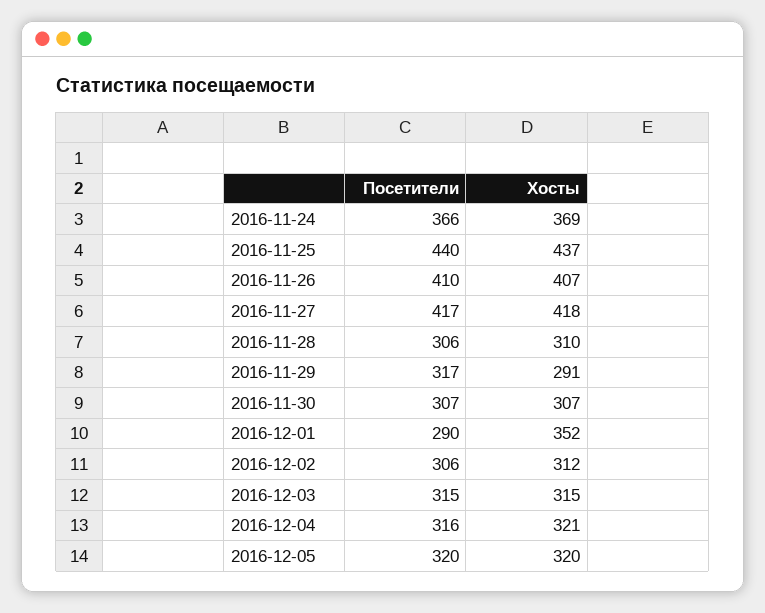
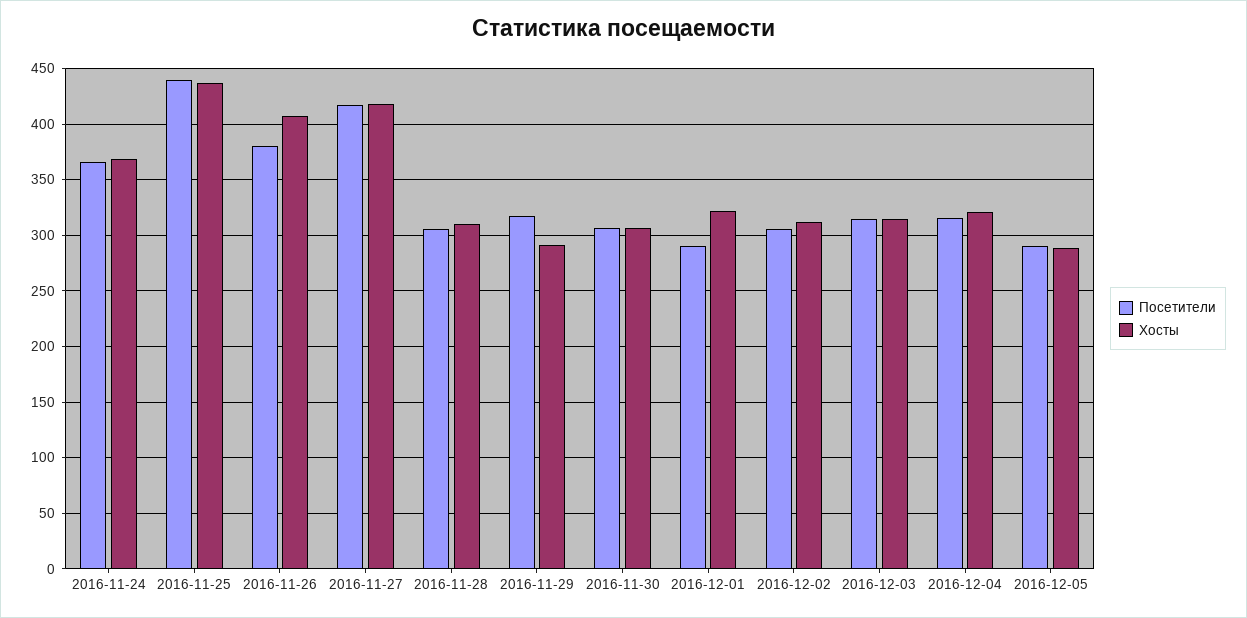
  {
    "Посетители": {
      "2016-11-24": 366,
      "2016-11-25": 440,
-     "2016-11-26": 410,
+     "2016-11-26": 380,
      "2016-11-27": 417,
      "2016-11-28": 306,
      "2016-11-29": 317,
      "2016-11-30": 307,
      "2016-12-01": 290,
      "2016-12-02": 306,
      "2016-12-03": 315,
      "2016-12-04": 316,
-     "2016-12-05": 320
+     "2016-12-05": 290
    },
    "Хосты": {
      "2016-11-24": 369,
      "2016-11-25": 437,
      "2016-11-26": 407,
      "2016-11-27": 418,
      "2016-11-28": 310,
      "2016-11-29": 291,
      "2016-11-30": 307,
-     "2016-12-01": 352,
+     "2016-12-01": 320,
      "2016-12-02": 312,
      "2016-12-03": 315,
      "2016-12-04": 321,
-     "2016-12-05": 320
+     "2016-12-05": 290
    }
  }

